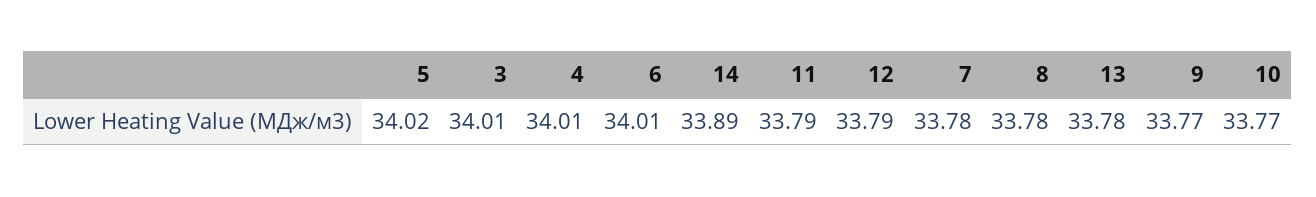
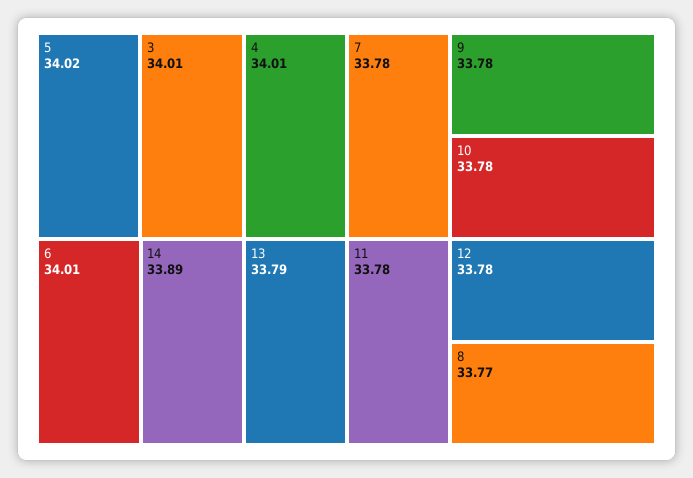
  {
    "5": 34.02,
    "3": 34.01,
    "4": 34.01,
    "6": 34.01,
    "14": 33.89,
-   "11": 33.79,
+   "11": 33.78,
-   "12": 33.79,
+   "12": 33.78,
    "7": 33.78,
-   "8": 33.78,
+   "8": 33.77,
-   "13": 33.78,
+   "13": 33.79,
-   "9": 33.77,
+   "9": 33.78,
-   "10": 33.77
+   "10": 33.78
  }

